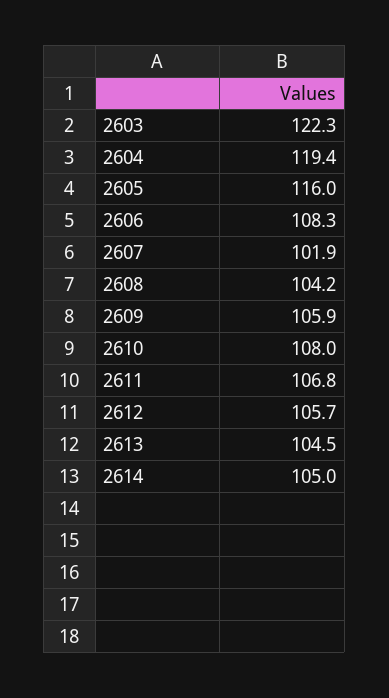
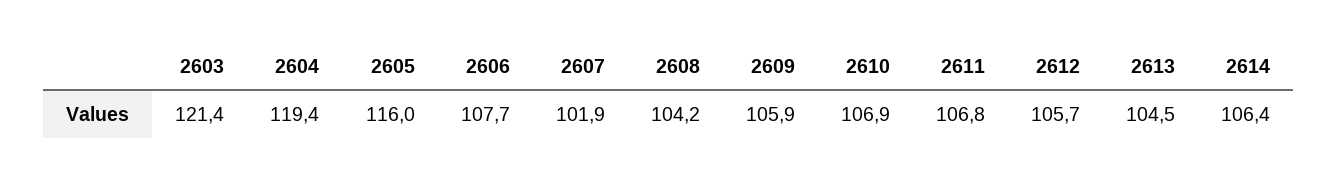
  {
-   "2603": 122.3,
+   "2603": 121.4,
    "2604": 119.4,
    "2605": 116,
-   "2606": 108.3,
+   "2606": 107.7,
    "2607": 101.9,
    "2608": 104.2,
    "2609": 105.9,
-   "2610": 108,
+   "2610": 106.9,
    "2611": 106.8,
    "2612": 105.7,
    "2613": 104.5,
-   "2614": 105
+   "2614": 106.4
  }

